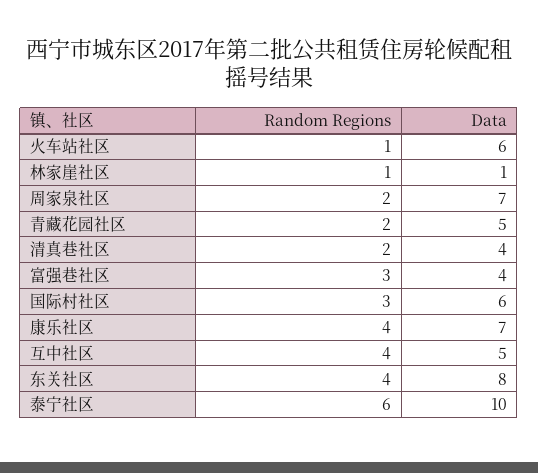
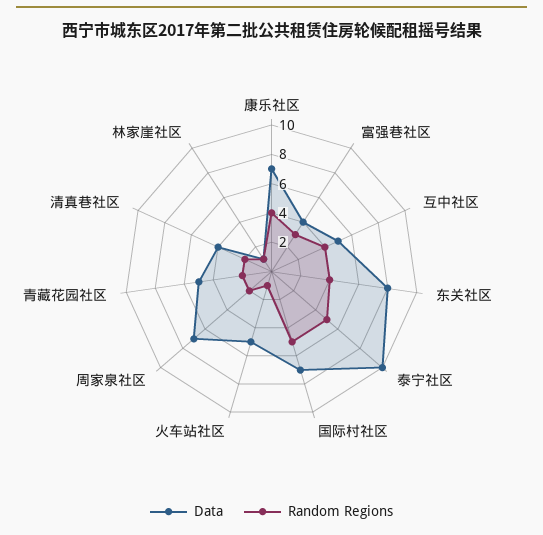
  {
    "Random Regions": {
      "火车站社区": 1,
      "林家崖社区": 1,
      "周家泉社区": 2,
      "青藏花园社区": 2,
      "清真巷社区": 2,
      "富强巷社区": 3,
-     "国际村社区": 3,
+     "国际村社区": 5,
      "康乐社区": 4,
      "互中社区": 4,
      "东关社区": 4,
-     "泰宁社区": 6
+     "泰宁社区": 5
    },
    "Data": {
-     "火车站社区": 6,
+     "火车站社区": 5,
      "林家崖社区": 1,
      "周家泉社区": 7,
      "青藏花园社区": 5,
      "清真巷社区": 4,
      "富强巷社区": 4,
-     "国际村社区": 6,
+     "国际村社区": 7,
      "康乐社区": 7,
      "互中社区": 5,
      "东关社区": 8,
      "泰宁社区": 10
    }
  }

